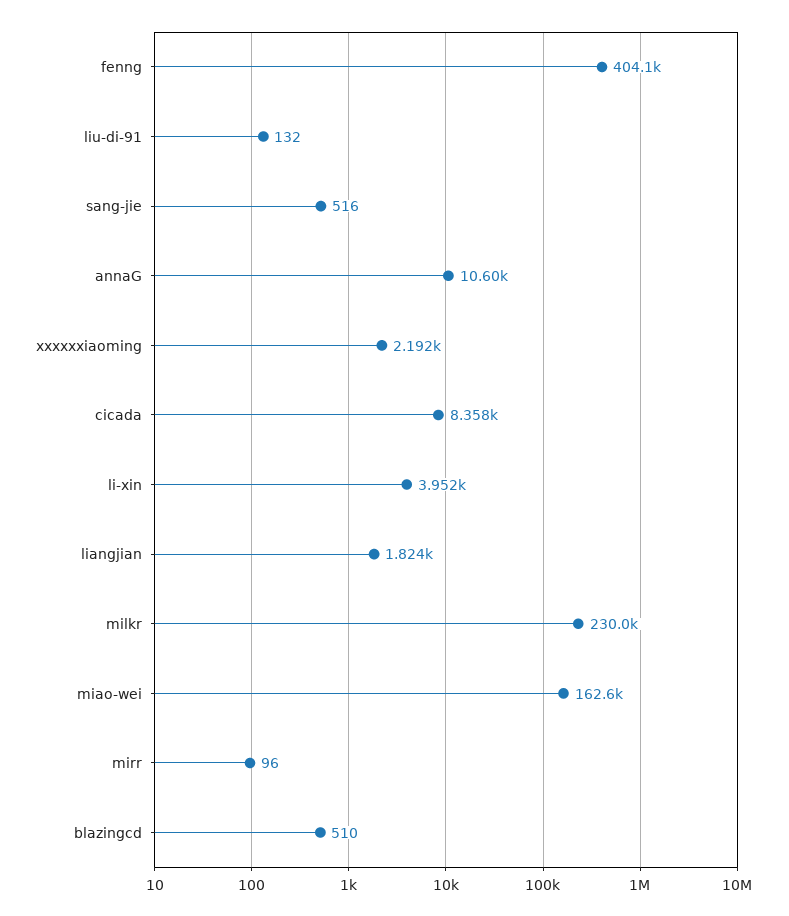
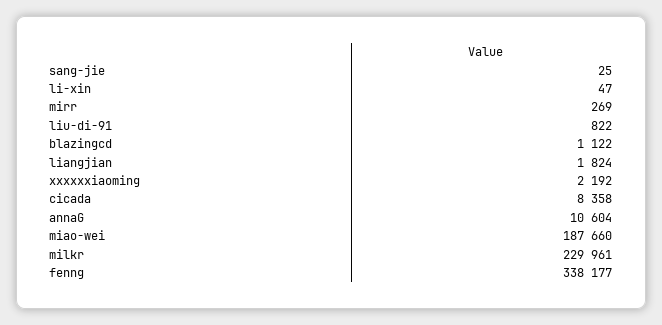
  {
-   "fenng": 404100,
+   "fenng": 338177,
-   "liu-di-91": 132,
+   "liu-di-91": 822,
-   "sang-jie": 516,
+   "sang-jie": 25,
    "annaG": 10604,
    "xxxxxxiaoming": 2192,
    "cicada": 8358,
-   "li-xin": 3952,
+   "li-xin": 47,
    "liangjian": 1824,
    "milkr": 229961,
-   "miao-wei": 162600,
+   "miao-wei": 187660,
-   "mirr": 96,
+   "mirr": 269,
-   "blazingcd": 510
+   "blazingcd": 1122
  }

